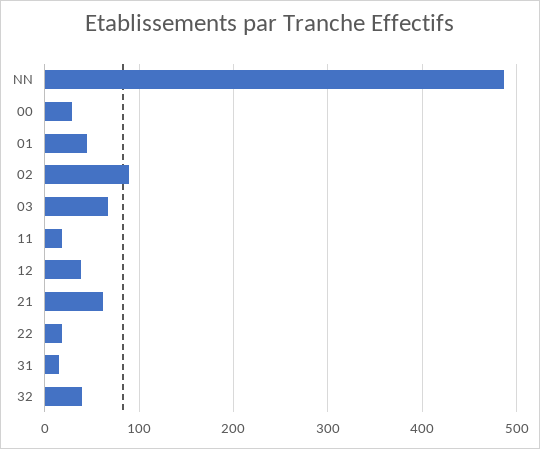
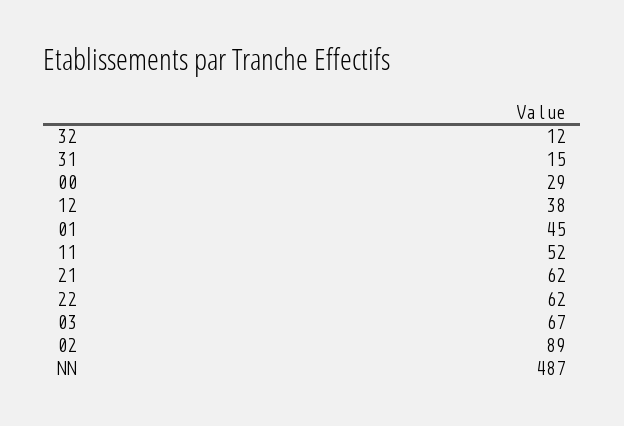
  {
    "NN": 487,
    "00": 29,
    "01": 45,
    "02": 89,
    "03": 67,
-   "11": 20,
+   "11": 52,
    "12": 38,
    "21": 62,
-   "22": 20,
+   "22": 62,
    "31": 15,
-   "32": 40
+   "32": 12
  }

